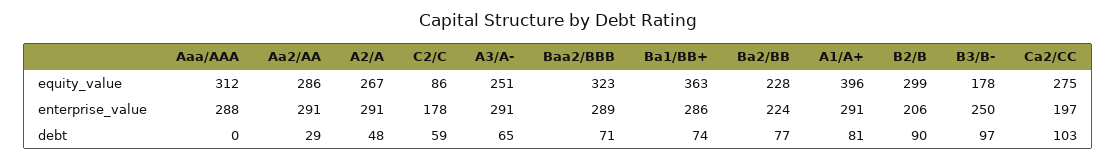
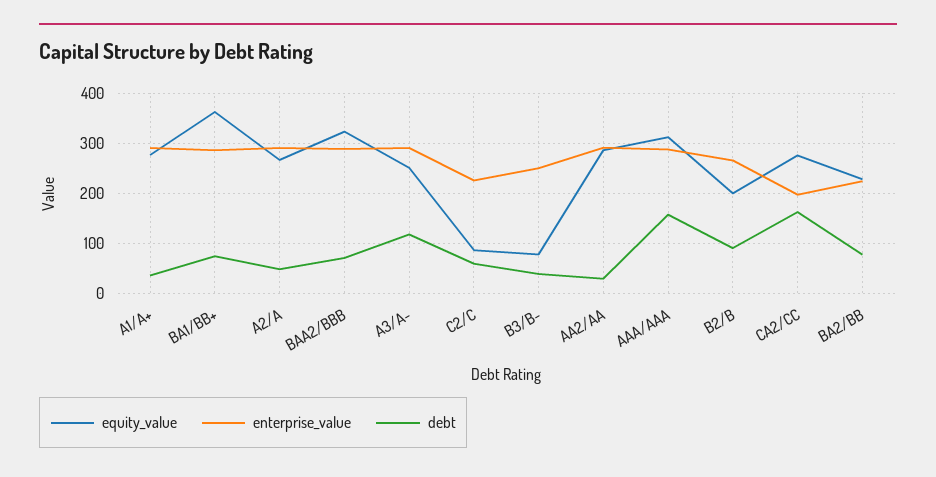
  {
    "equity_value": {
      "Aaa/AAA": 312,
      "Aa2/AA": 286,
      "A2/A": 267,
      "C2/C": 86,
      "A3/A-": 251,
      "Baa2/BBB": 323,
      "Ba1/BB+": 363,
      "Ba2/BB": 228,
-     "A1/A+": 396,
+     "A1/A+": 280,
-     "B2/B": 299,
+     "B2/B": 200,
-     "B3/B-": 178,
+     "B3/B-": 80,
      "Ca2/CC": 275
    },
    "enterprise_value": {
      "Aaa/AAA": 288,
      "Aa2/AA": 291,
      "A2/A": 291,
-     "C2/C": 178,
+     "C2/C": 220,
      "A3/A-": 291,
      "Baa2/BBB": 289,
      "Ba1/BB+": 286,
      "Ba2/BB": 224,
      "A1/A+": 291,
-     "B2/B": 206,
+     "B2/B": 260,
      "B3/B-": 250,
      "Ca2/CC": 197
    },
    "debt": {
-     "Aaa/AAA": 0,
+     "Aaa/AAA": 160,
      "Aa2/AA": 29,
      "A2/A": 48,
      "C2/C": 59,
-     "A3/A-": 65,
+     "A3/A-": 120,
      "Baa2/BBB": 71,
      "Ba1/BB+": 74,
      "Ba2/BB": 77,
-     "A1/A+": 81,
+     "A1/A+": 40,
      "B2/B": 90,
-     "B3/B-": 97,
+     "B3/B-": 40,
-     "Ca2/CC": 103
+     "Ca2/CC": 160
    }
  }

